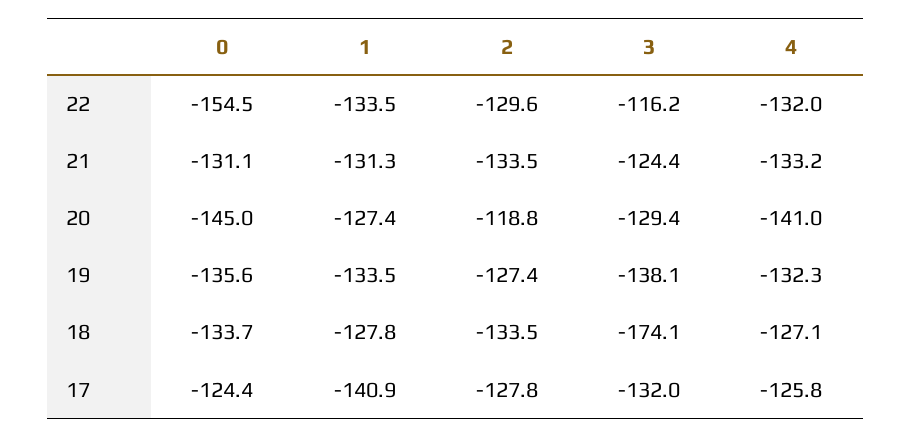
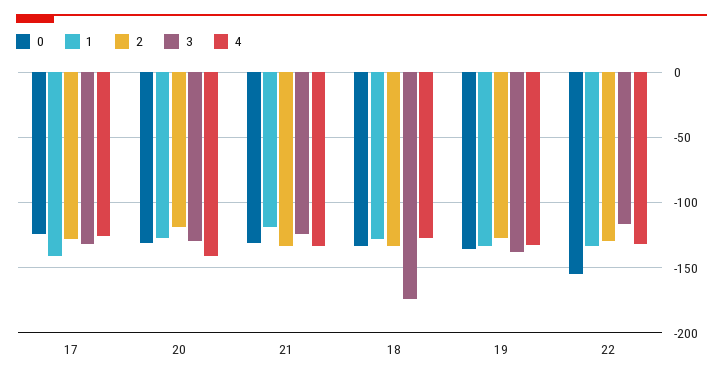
  {
    "0": {
      "22": -154.5,
      "21": -131.1,
-     "20": -145,
+     "20": -130,
      "19": -135.6,
      "18": -133.7,
      "17": -124.4
    },
    "1": {
      "22": -133.5,
-     "21": -131.3,
+     "21": -120,
      "20": -127.4,
      "19": -133.5,
      "18": -127.8,
      "17": -140.9
    },
    "2": {
      "22": -129.6,
      "21": -133.5,
      "20": -118.8,
      "19": -127.4,
      "18": -133.5,
      "17": -127.8
    },
    "3": {
      "22": -116.2,
      "21": -124.4,
      "20": -129.4,
      "19": -138.1,
      "18": -174.1,
      "17": -132
    },
    "4": {
      "22": -132,
      "21": -133.2,
      "20": -141,
      "19": -132.3,
      "18": -127.1,
      "17": -125.8
    }
  }

